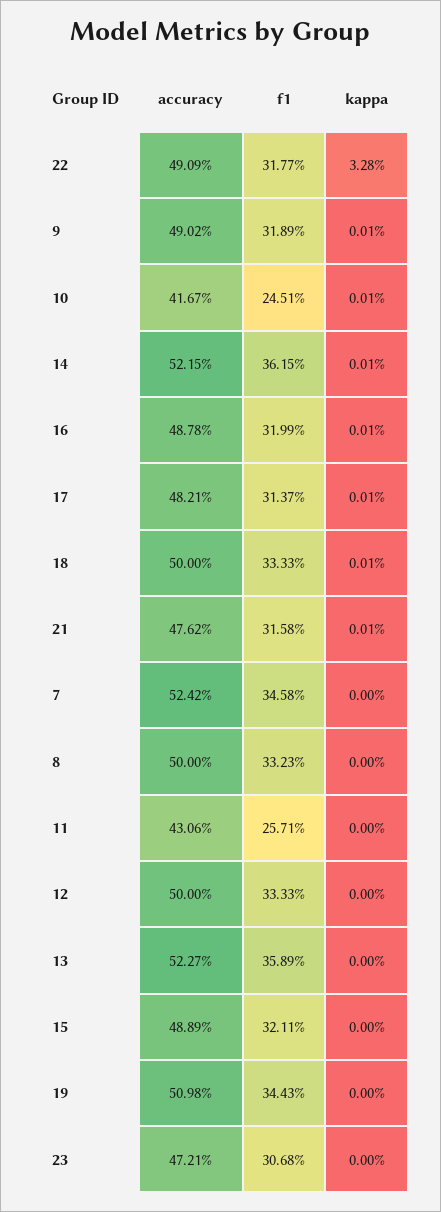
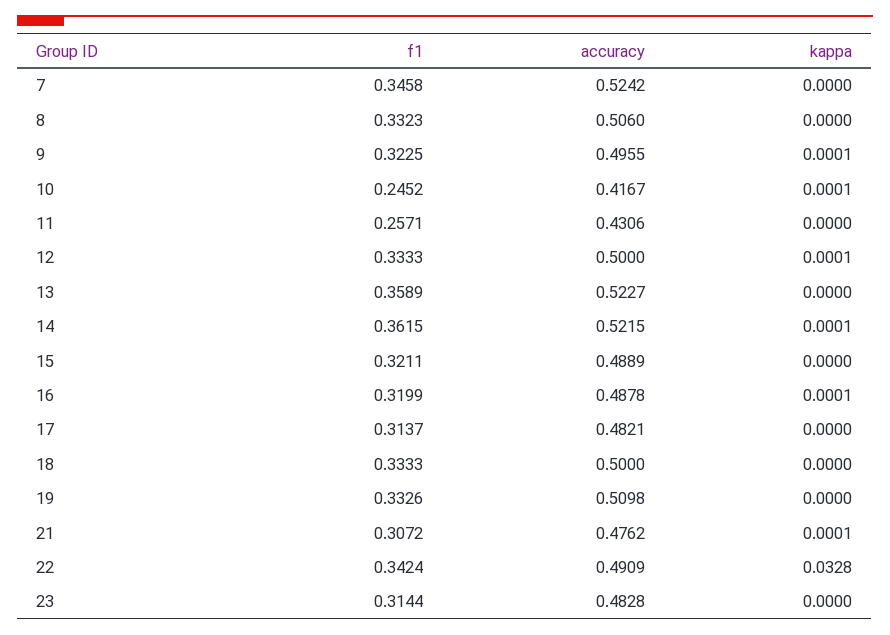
  {
    "accuracy": {
      "22": 0.4909,
-     "9": 0.4902,
+     "9": 0.4955,
      "10": 0.4167,
      "14": 0.5215,
      "16": 0.4878,
      "17": 0.4821,
      "18": 0.5,
      "21": 0.4762,
      "7": 0.5242,
-     "8": 0.5,
+     "8": 0.506,
      "11": 0.4306,
      "12": 0.5,
      "13": 0.5227,
      "15": 0.4889,
      "19": 0.5098,
-     "23": 0.4721
+     "23": 0.4828
    },
    "f1": {
-     "22": 0.3177,
+     "22": 0.3424,
-     "9": 0.3189,
+     "9": 0.3225,
-     "10": 0.2451,
+     "10": 0.2452,
      "14": 0.3615,
      "16": 0.3199,
      "17": 0.3137,
      "18": 0.3333,
-     "21": 0.3158,
+     "21": 0.3072,
      "7": 0.3458,
      "8": 0.3323,
      "11": 0.2571,
      "12": 0.3333,
      "13": 0.3589,
      "15": 0.3211,
-     "19": 0.3443,
+     "19": 0.3326,
-     "23": 0.3068
+     "23": 0.3144
    },
    "kappa": {
      "22": 0.0328,
      "9": 0.0001,
      "10": 0.0001,
      "14": 0.0001,
      "16": 0.0001,
-     "17": 0.0001,
+     "17": 0,
-     "18": 0.0001,
+     "18": 0,
      "21": 0.0001,
      "7": 0,
      "8": 0,
      "11": 0,
-     "12": 0,
+     "12": 0.0001,
      "13": 0,
      "15": 0,
      "19": 0,
      "23": 0
    }
  }

